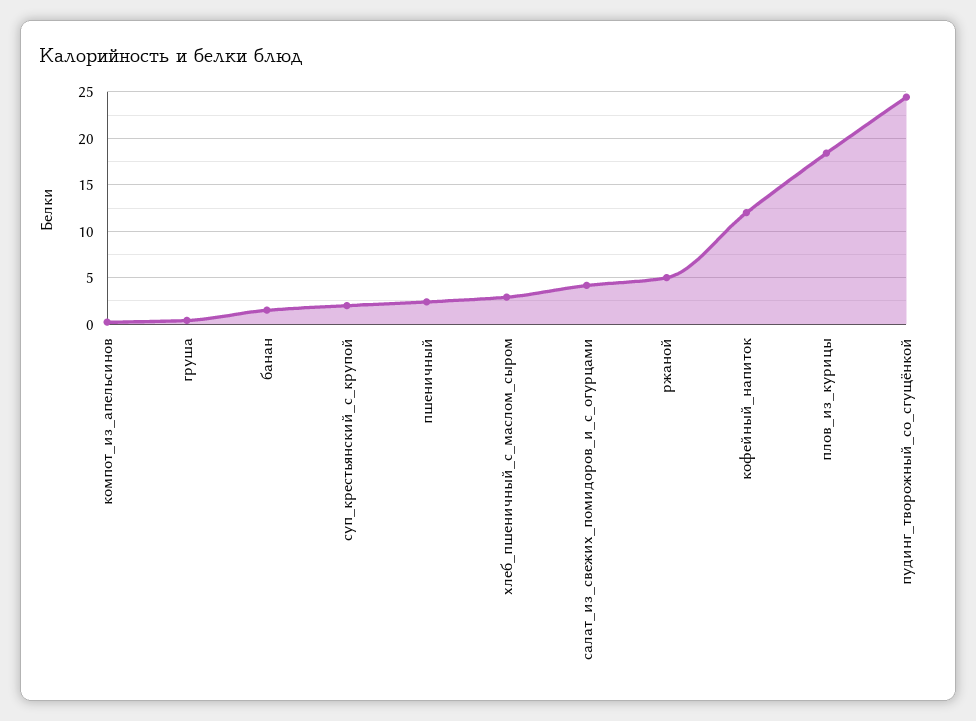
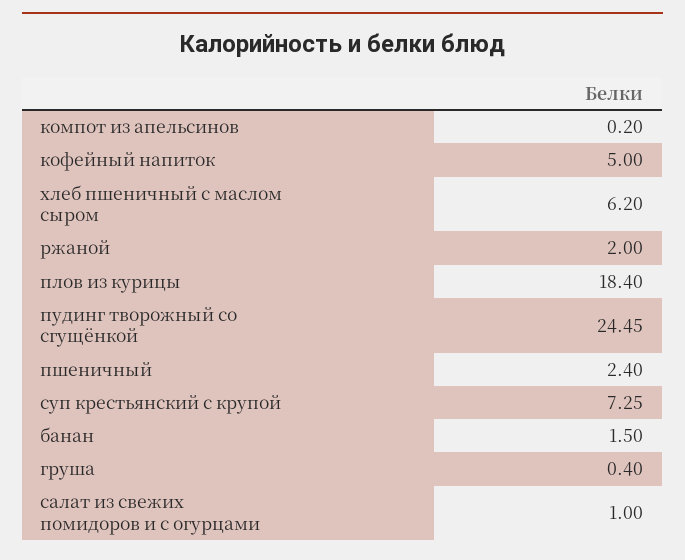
  {
    "компот_из_апельсинов": 0.2,
    "груша": 0.4,
    "банан": 1.5,
-   "суп_крестьянский_с_крупой": 2,
+   "суп_крестьянский_с_крупой": 7.25,
    "пшеничный": 2.4,
-   "хлеб_пшеничный_с_маслом_сыром": 3,
+   "хлеб_пшеничный_с_маслом_сыром": 6.2,
-   "салат_из_свежих_помидоров_и_с_огурцами": 4,
+   "салат_из_свежих_помидоров_и_с_огурцами": 1,
-   "ржаной": 5,
+   "ржаной": 2,
-   "кофейный_напиток": 12,
+   "кофейный_напиток": 5,
    "плов_из_курицы": 18.4,
    "пудинг_творожный_со_сгущёнкой": 24.45
  }

